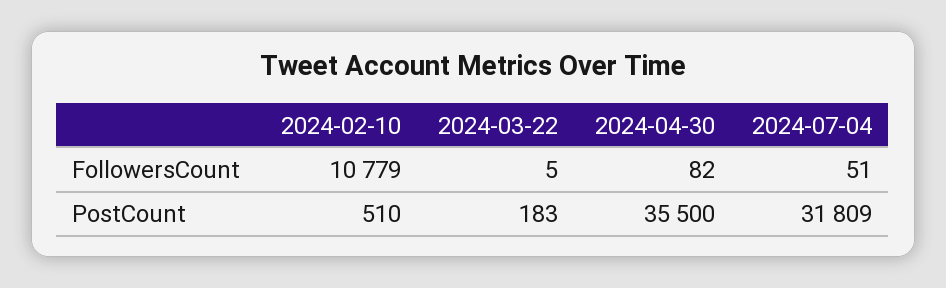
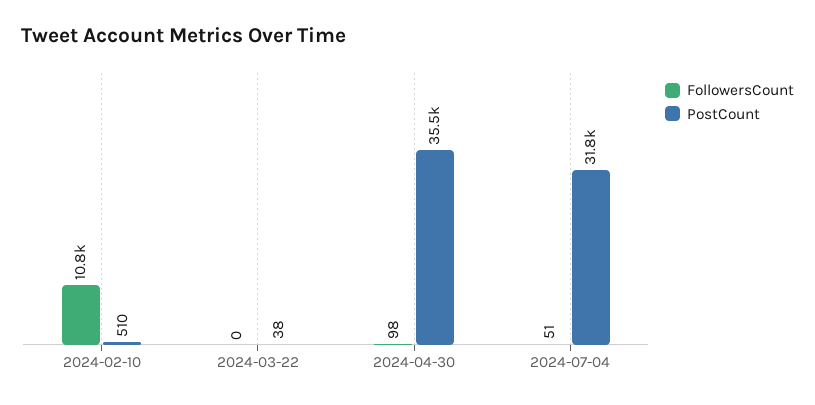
  {
    "FollowersCount": {
      "2024-02-10": 10779,
-     "2024-03-22": 5,
+     "2024-03-22": 0,
-     "2024-04-30": 82,
+     "2024-04-30": 98,
      "2024-07-04": 51
    },
    "PostCount": {
      "2024-02-10": 510,
-     "2024-03-22": 183,
+     "2024-03-22": 38,
      "2024-04-30": 35500,
      "2024-07-04": 31809
    }
  }

